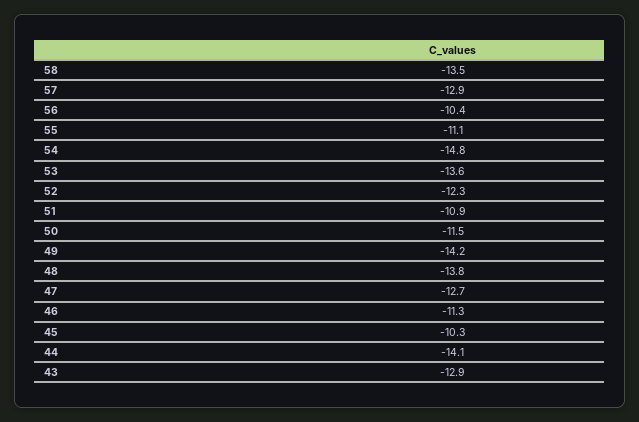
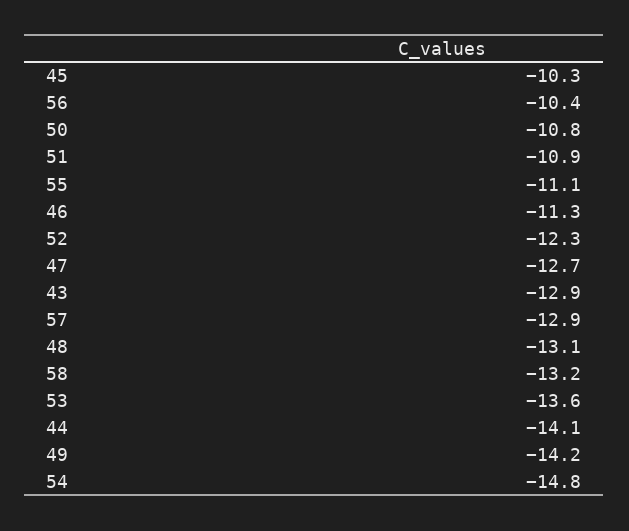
  {
-   "58": -13.5,
+   "58": -13.2,
    "57": -12.9,
    "56": -10.4,
    "55": -11.1,
    "54": -14.8,
    "53": -13.6,
    "52": -12.3,
    "51": -10.9,
-   "50": -11.5,
+   "50": -10.8,
    "49": -14.2,
-   "48": -13.8,
+   "48": -13.1,
    "47": -12.7,
    "46": -11.3,
    "45": -10.3,
    "44": -14.1,
    "43": -12.9
  }

